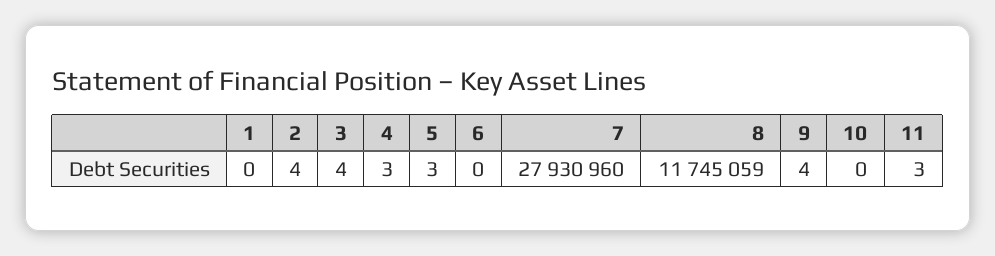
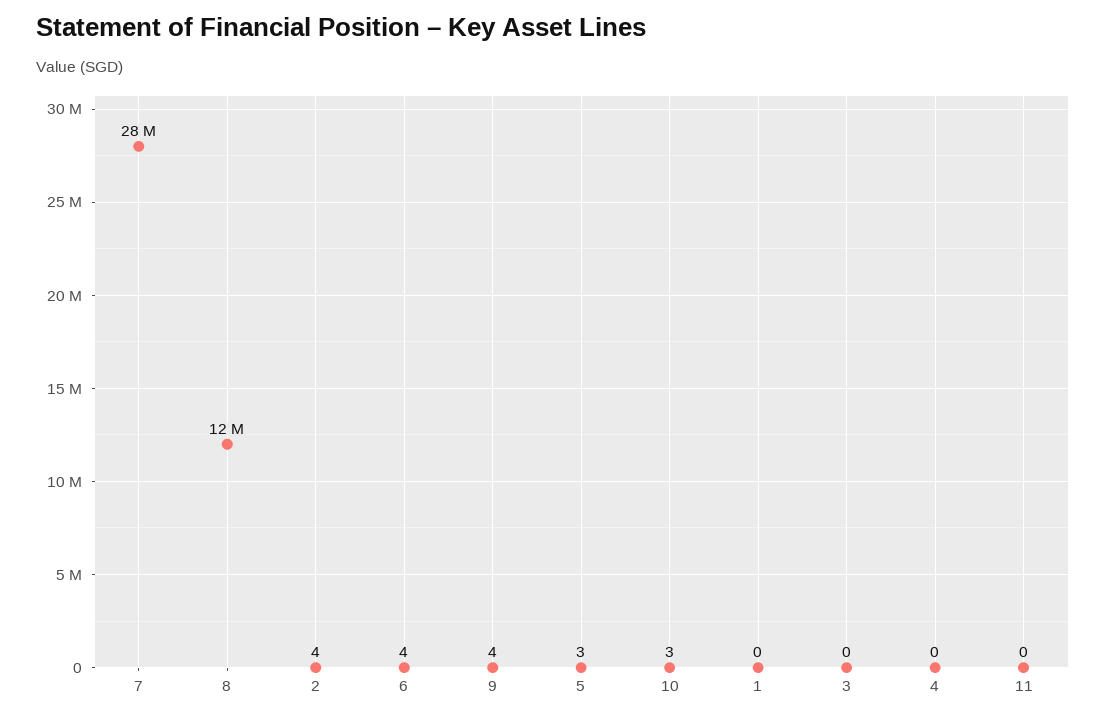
  {
    "1": 0,
    "2": 4,
-   "3": 4,
+   "3": 0,
-   "4": 3,
+   "4": 0,
    "5": 3,
-   "6": 0,
+   "6": 4,
    "7": 27930960,
    "8": 11745059,
    "9": 4,
-   "10": 0,
+   "10": 3,
-   "11": 3
+   "11": 0
  }

